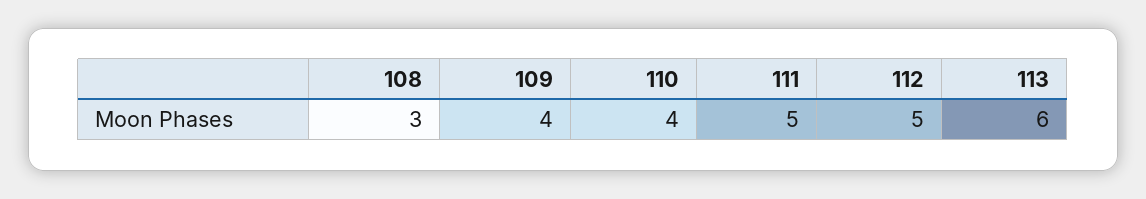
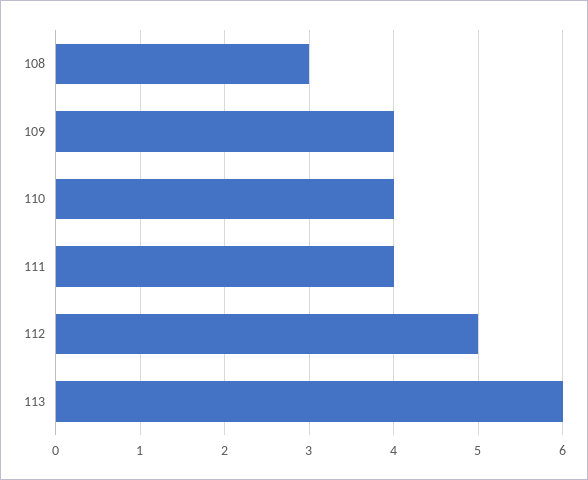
  {
    "108": 3,
    "109": 4,
    "110": 4,
-   "111": 5,
+   "111": 4,
    "112": 5,
    "113": 6
  }

